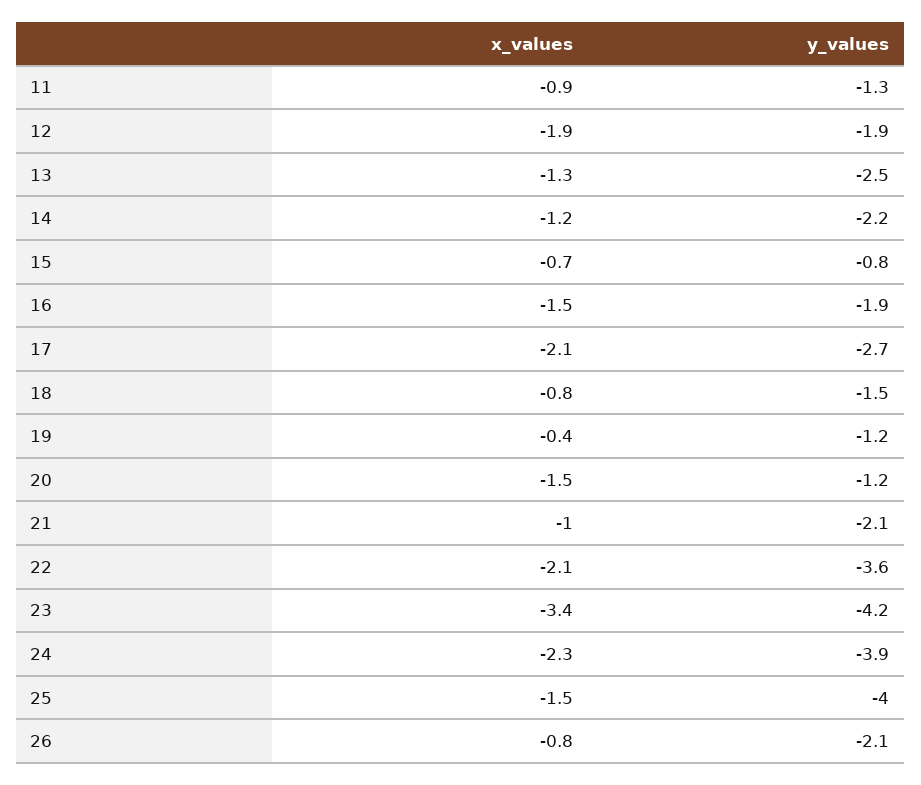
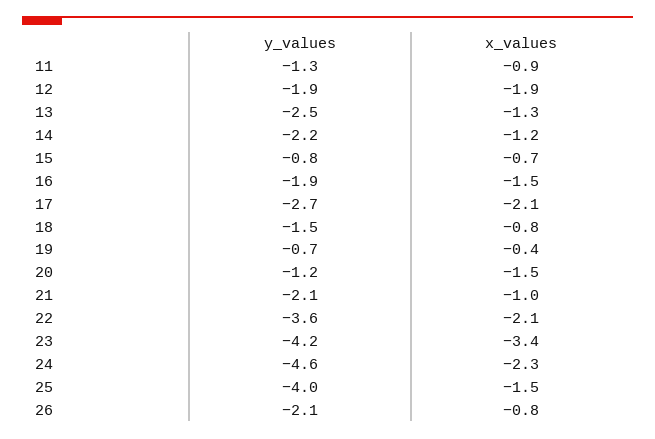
  {
    "x_values": {
      "11": -0.9,
      "12": -1.9,
      "13": -1.3,
      "14": -1.2,
      "15": -0.7,
      "16": -1.5,
      "17": -2.1,
      "18": -0.8,
      "19": -0.4,
      "20": -1.5,
      "21": -1,
      "22": -2.1,
      "23": -3.4,
      "24": -2.3,
      "25": -1.5,
      "26": -0.8
    },
    "y_values": {
      "11": -1.3,
      "12": -1.9,
      "13": -2.5,
      "14": -2.2,
      "15": -0.8,
      "16": -1.9,
      "17": -2.7,
      "18": -1.5,
-     "19": -1.2,
+     "19": -0.7,
      "20": -1.2,
      "21": -2.1,
      "22": -3.6,
      "23": -4.2,
-     "24": -3.9,
+     "24": -4.6,
      "25": -4,
      "26": -2.1
    }
  }

